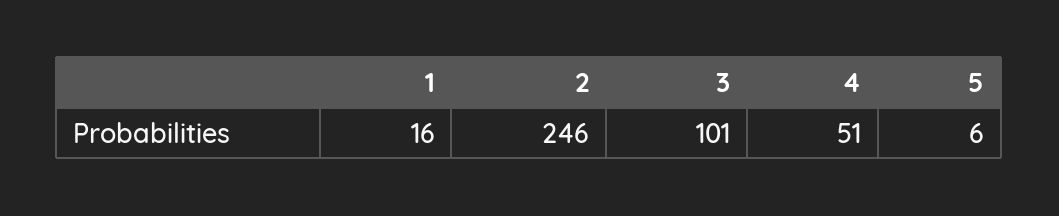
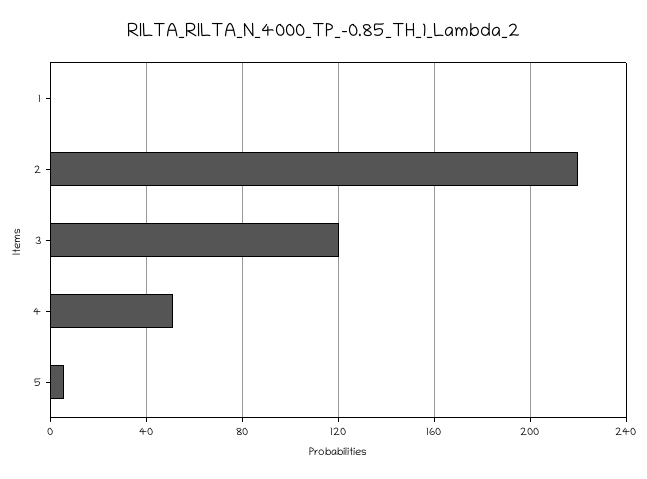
  {
-   "1": 16,
+   "1": 0,
-   "2": 246,
+   "2": 220,
-   "3": 101,
+   "3": 120,
    "4": 51,
    "5": 6
  }

